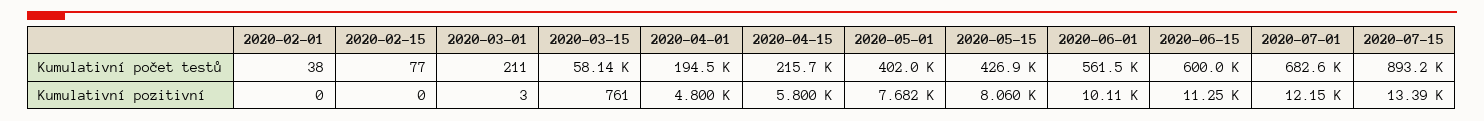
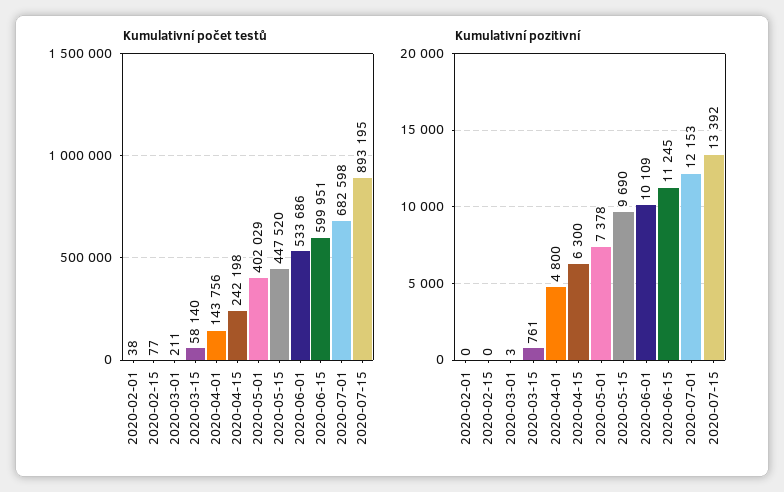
  {
    "Kumulativní počet testů": {
      "2020-02-01": 38,
      "2020-02-15": 77,
      "2020-03-01": 211,
      "2020-03-15": 58140,
-     "2020-04-01": 194500,
+     "2020-04-01": 143756,
-     "2020-04-15": 215700,
+     "2020-04-15": 242198,
      "2020-05-01": 402029,
-     "2020-05-15": 426900,
+     "2020-05-15": 447520,
-     "2020-06-01": 561500,
+     "2020-06-01": 533686,
      "2020-06-15": 599951,
      "2020-07-01": 682598,
      "2020-07-15": 893195
    },
    "Kumulativní pozitivní": {
      "2020-02-01": 0,
      "2020-02-15": 0,
      "2020-03-01": 3,
      "2020-03-15": 761,
      "2020-04-01": 4800,
-     "2020-04-15": 5800,
+     "2020-04-15": 6300,
-     "2020-05-01": 7682,
+     "2020-05-01": 7378,
-     "2020-05-15": 8060,
+     "2020-05-15": 9690,
      "2020-06-01": 10109,
      "2020-06-15": 11245,
      "2020-07-01": 12153,
      "2020-07-15": 13392
    }
  }

